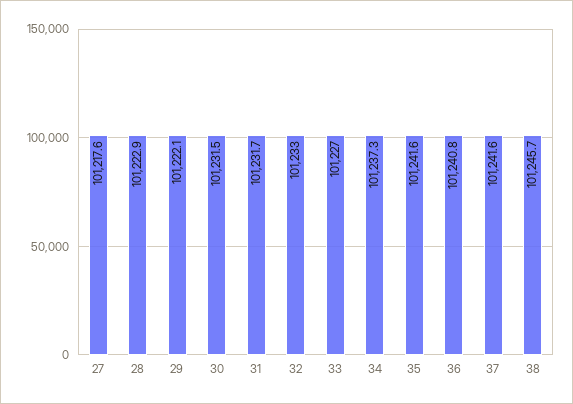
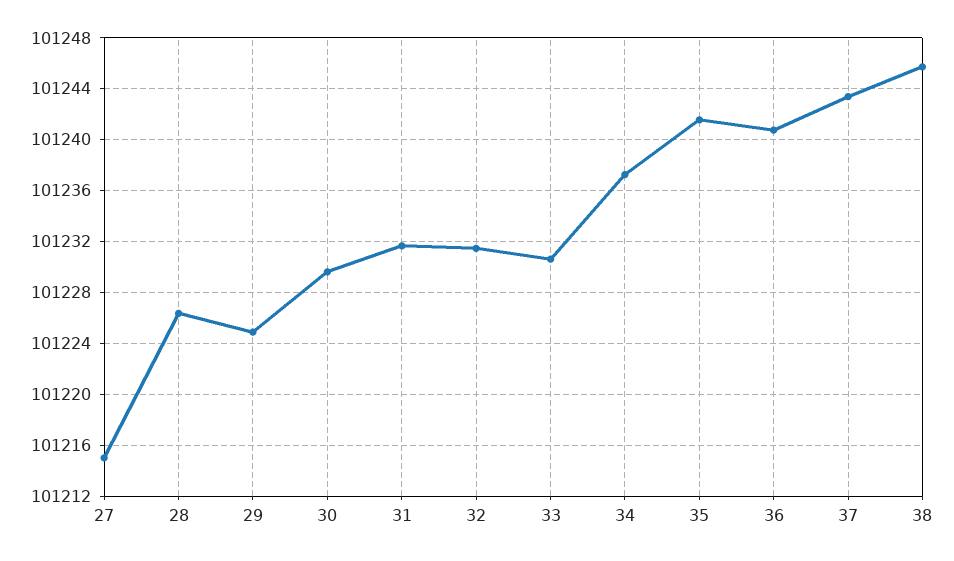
  {
-   "27": 101217.6,
+   "27": 101215,
-   "28": 101222.9,
+   "28": 101226.5,
-   "29": 101222.1,
+   "29": 101225,
-   "30": 101231.5,
+   "30": 101229.5,
    "31": 101231.7,
-   "32": 101233,
+   "32": 101231.5,
-   "33": 101227,
+   "33": 101230.5,
    "34": 101237.3,
    "35": 101241.6,
    "36": 101240.8,
-   "37": 101241.6,
+   "37": 101243.5,
    "38": 101245.7
  }

